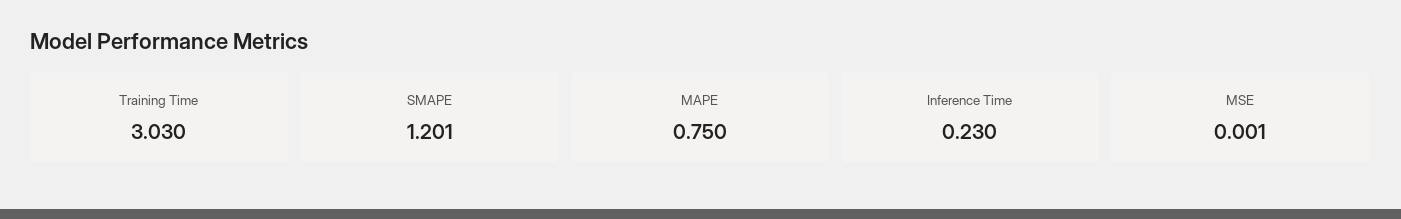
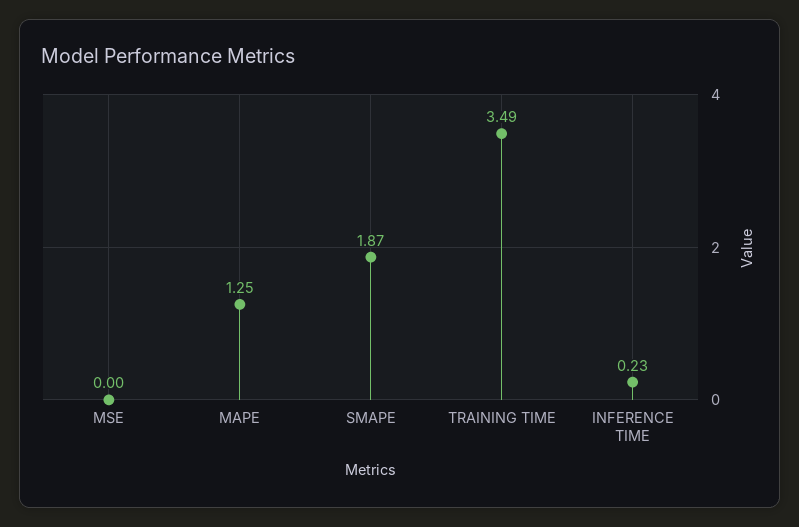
  {
-   "Training Time": 3.03,
+   "Training Time": 3.49,
-   "SMAPE": 1.201,
+   "SMAPE": 1.87,
-   "MAPE": 0.75,
+   "MAPE": 1.25,
    "Inference Time": 0.23,
    "MSE": 0.001
  }

